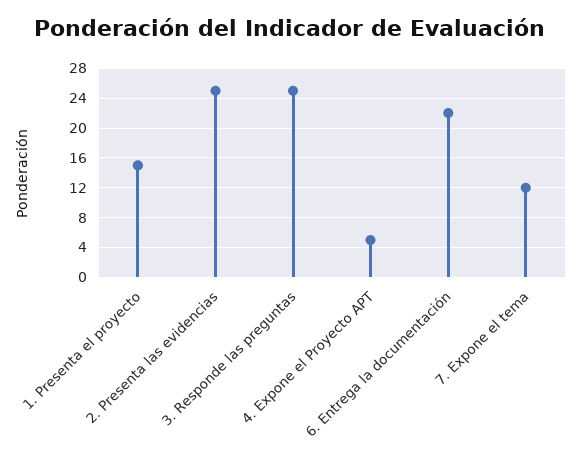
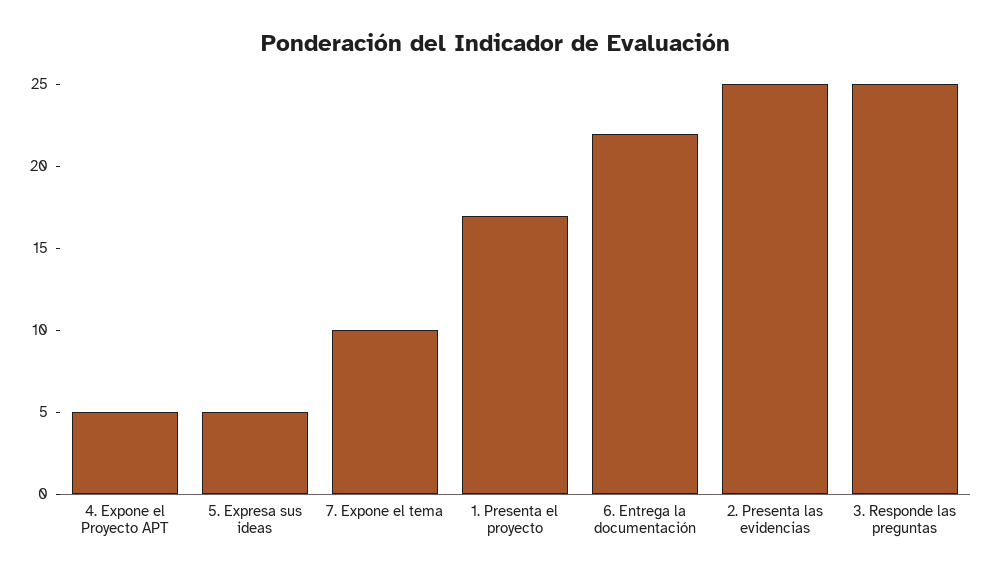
  {
-   "1. Presenta el proyecto": 15,
+   "1. Presenta el proyecto": 17,
    "2. Presenta las evidencias": 25,
    "3. Responde las preguntas": 25,
    "4. Expone el Proyecto APT": 5,
    "6. Entrega la documentación": 22,
-   "7. Expone el tema": 12
+   "7. Expone el tema": 10,
+   "5. Expresa sus ideas": 5
  }

